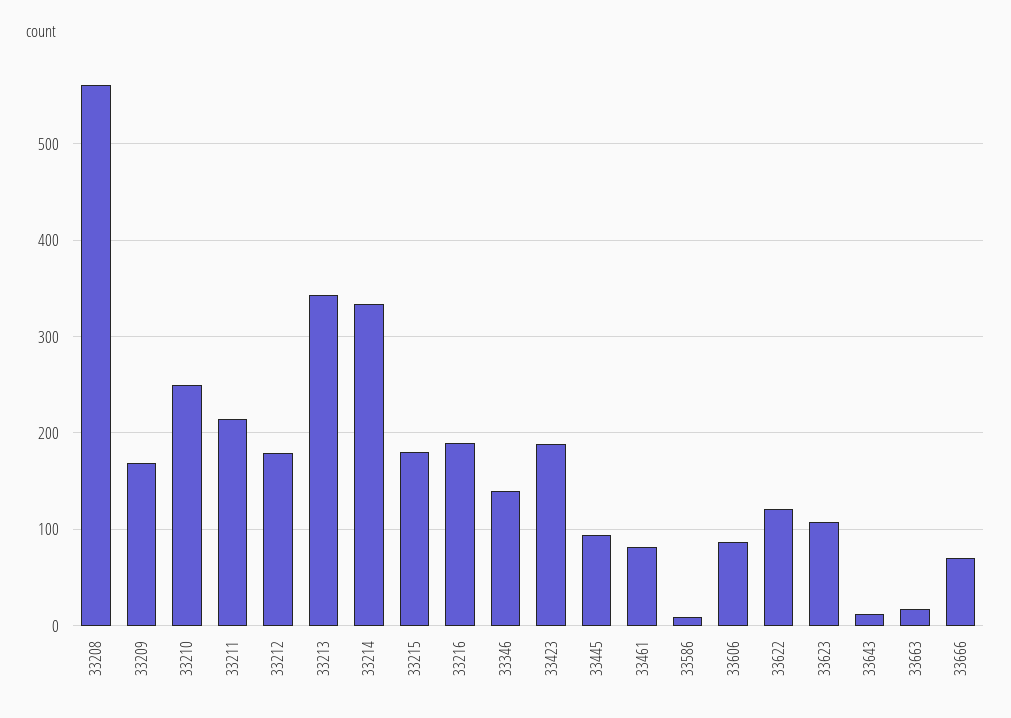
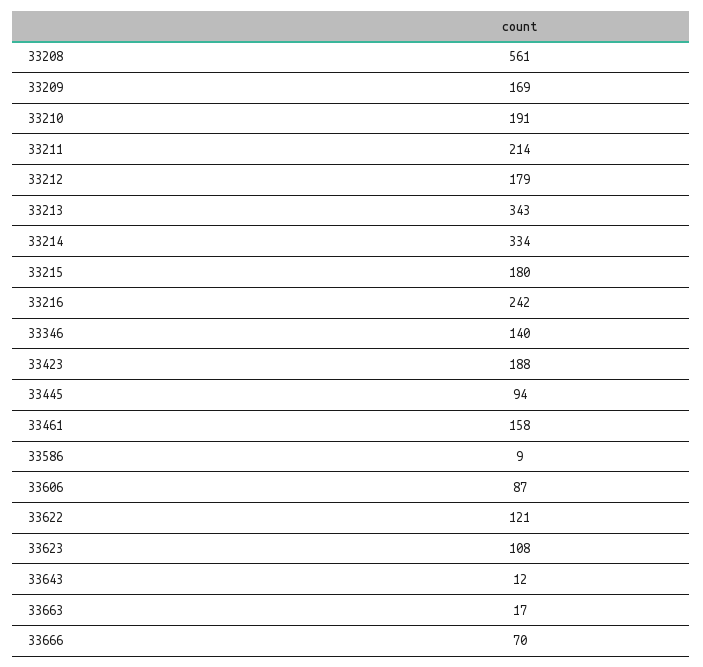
  {
    "33208": 561,
    "33209": 169,
-   "33210": 250,
+   "33210": 191,
    "33211": 214,
    "33212": 179,
    "33213": 343,
    "33214": 334,
    "33215": 180,
-   "33216": 190,
+   "33216": 242,
    "33346": 140,
    "33423": 188,
    "33445": 94,
-   "33461": 80,
+   "33461": 158,
    "33586": 9,
    "33606": 87,
    "33622": 121,
    "33623": 108,
    "33643": 12,
    "33663": 17,
    "33666": 70
  }

